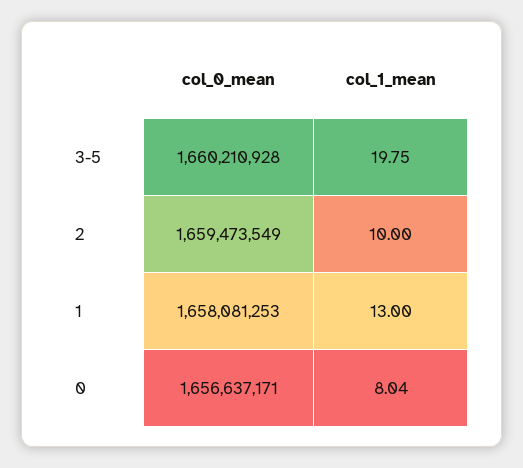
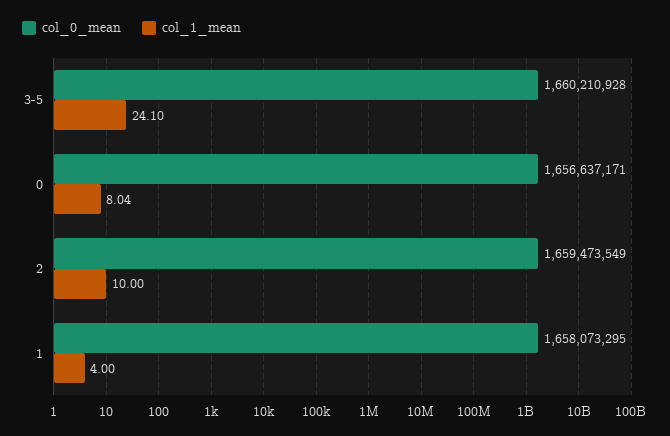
  {
    "col_0_mean": {
      "3-5": 1660210928,
      "2": 1659473549,
-     "1": 1658081253,
+     "1": 1658073295,
      "0": 1656637171
    },
    "col_1_mean": {
-     "3-5": 19.75,
+     "3-5": 24.1,
      "2": 10,
-     "1": 13,
+     "1": 4,
      "0": 8.04
    }
  }

